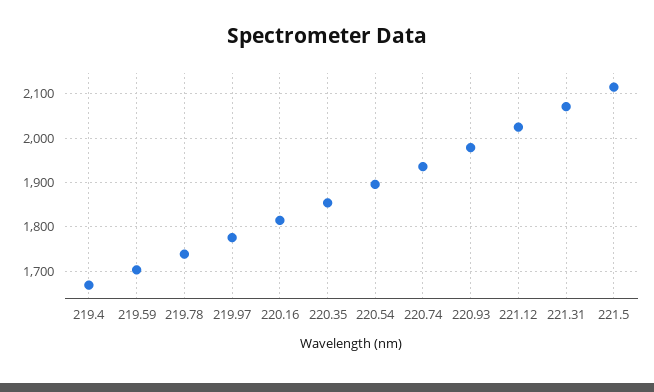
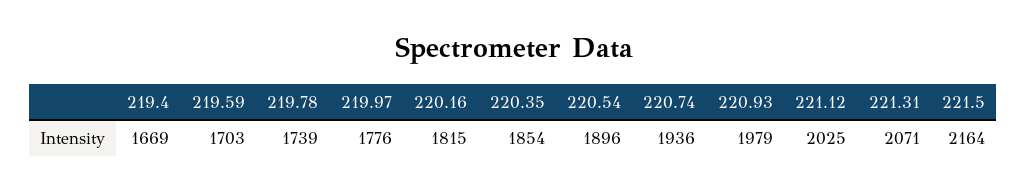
  {
    "219.4": 1669,
    "219.59": 1703,
    "219.78": 1739,
    "219.97": 1776,
    "220.16": 1815,
    "220.35": 1854,
    "220.54": 1896,
    "220.74": 1936,
    "220.93": 1979,
    "221.12": 2025,
    "221.31": 2071,
-   "221.5": 2120
+   "221.5": 2164
  }

